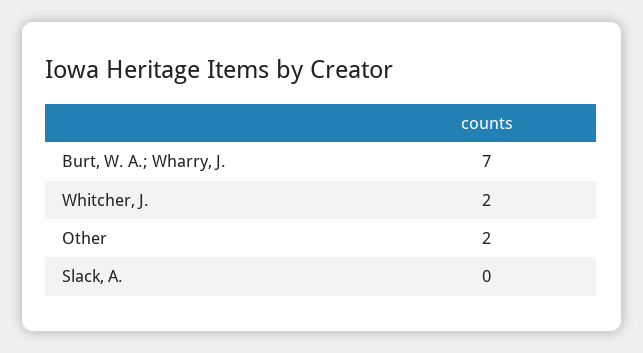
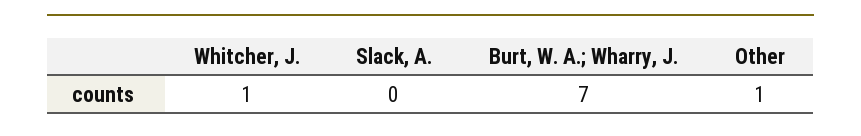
  {
    "Burt, W. A.; Wharry, J.": 7,
-   "Whitcher, J.": 2,
+   "Whitcher, J.": 1,
-   "Other": 2,
+   "Other": 1,
    "Slack, A.": 0
  }

